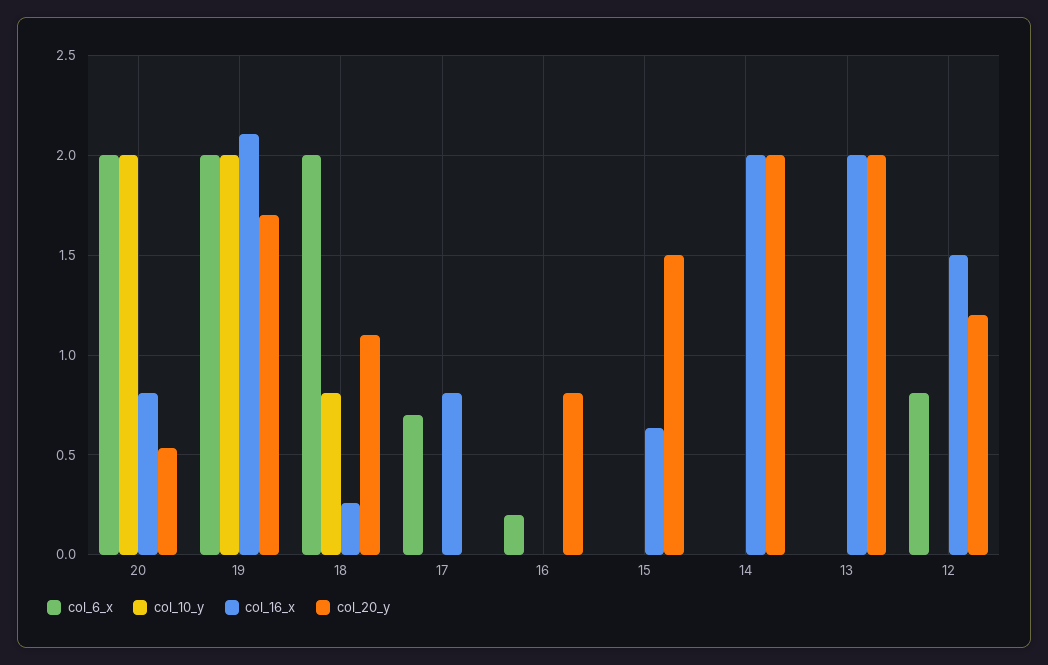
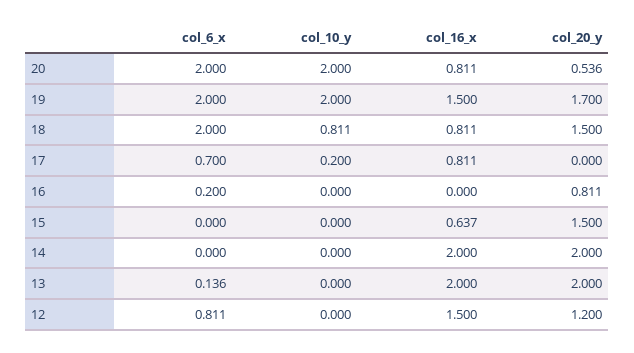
  {
    "col_6_x": {
      "20": 2,
      "19": 2,
      "18": 2,
      "17": 0.7,
      "16": 0.2,
      "15": 0,
      "14": 0,
-     "13": 0,
+     "13": 0.136,
      "12": 0.811
    },
    "col_10_y": {
      "20": 2,
      "19": 2,
      "18": 0.811,
-     "17": 0,
+     "17": 0.2,
      "16": 0,
      "15": 0,
      "14": 0,
      "13": 0,
      "12": 0
    },
    "col_16_x": {
      "20": 0.811,
-     "19": 2.1,
+     "19": 1.5,
-     "18": 0.25,
+     "18": 0.811,
      "17": 0.811,
      "16": 0,
      "15": 0.637,
      "14": 2,
      "13": 2,
      "12": 1.5
    },
    "col_20_y": {
      "20": 0.536,
      "19": 1.7,
-     "18": 1.1,
+     "18": 1.5,
      "17": 0,
      "16": 0.811,
      "15": 1.5,
      "14": 2,
      "13": 2,
      "12": 1.2
    }
  }

